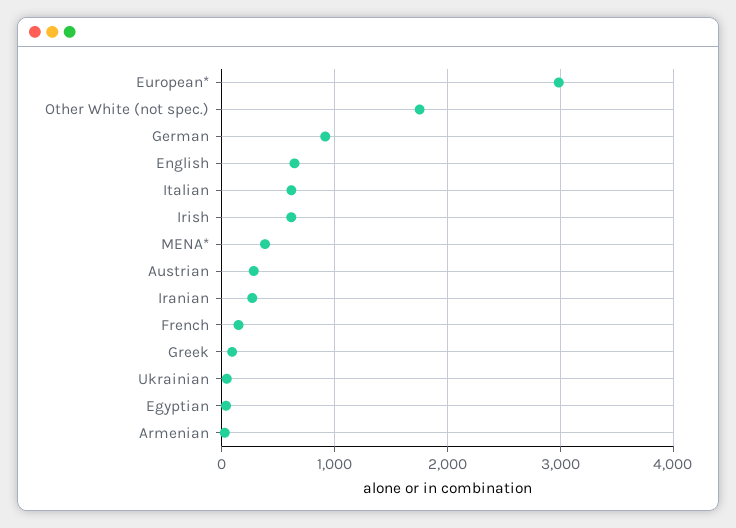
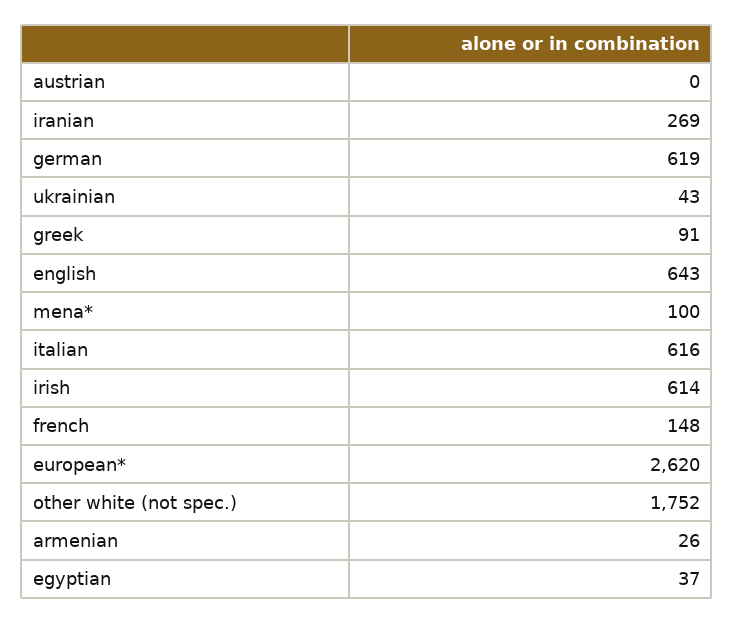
  {
-   "European*": 3000,
+   "European*": 2620,
    "Other White (not spec.)": 1752,
-   "German": 900,
+   "German": 619,
    "English": 643,
    "Italian": 616,
    "Irish": 614,
-   "MENA*": 400,
+   "MENA*": 100,
-   "Austrian": 300,
+   "Austrian": 0,
    "Iranian": 269,
    "French": 148,
    "Greek": 91,
    "Ukrainian": 43,
    "Egyptian": 37,
    "Armenian": 26
  }

